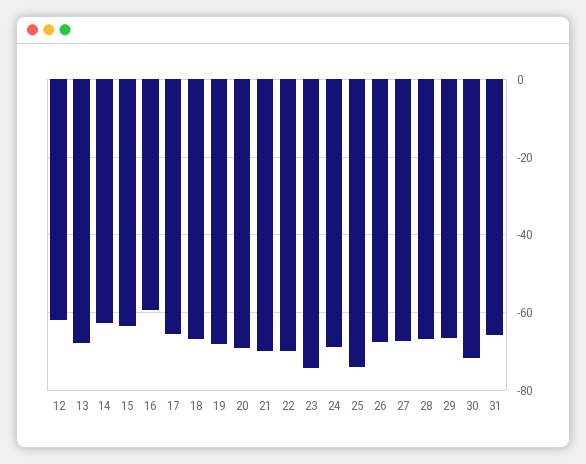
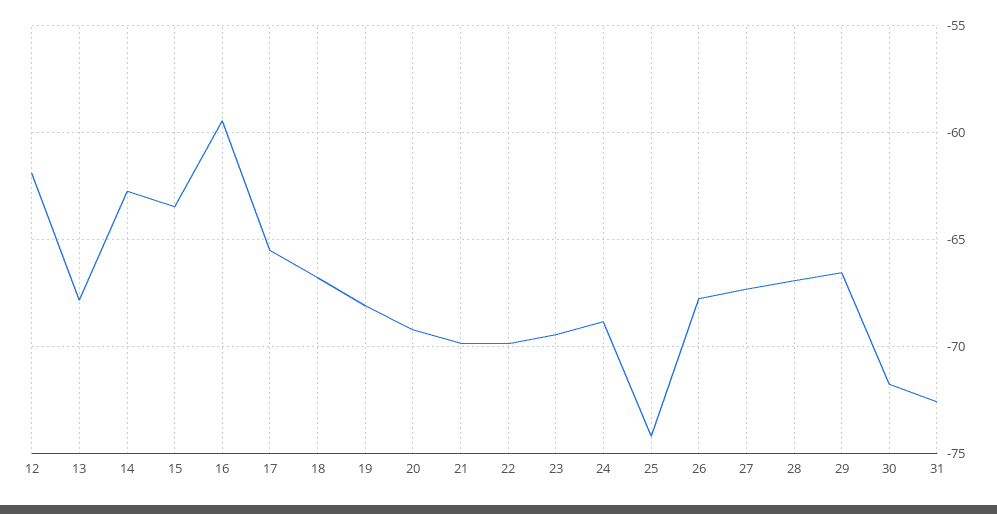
  {
    "12": -62,
    "13": -68,
    "14": -62.5,
    "15": -63.5,
    "16": -59.5,
    "17": -65.5,
    "18": -67,
    "19": -68,
    "20": -69,
    "21": -70,
    "22": -70,
-   "23": -74,
+   "23": -69.5,
    "24": -69,
    "25": -74,
    "26": -67.5,
    "27": -67.5,
    "28": -67,
    "29": -66.5,
    "30": -72,
-   "31": -66
+   "31": -72.5
  }

